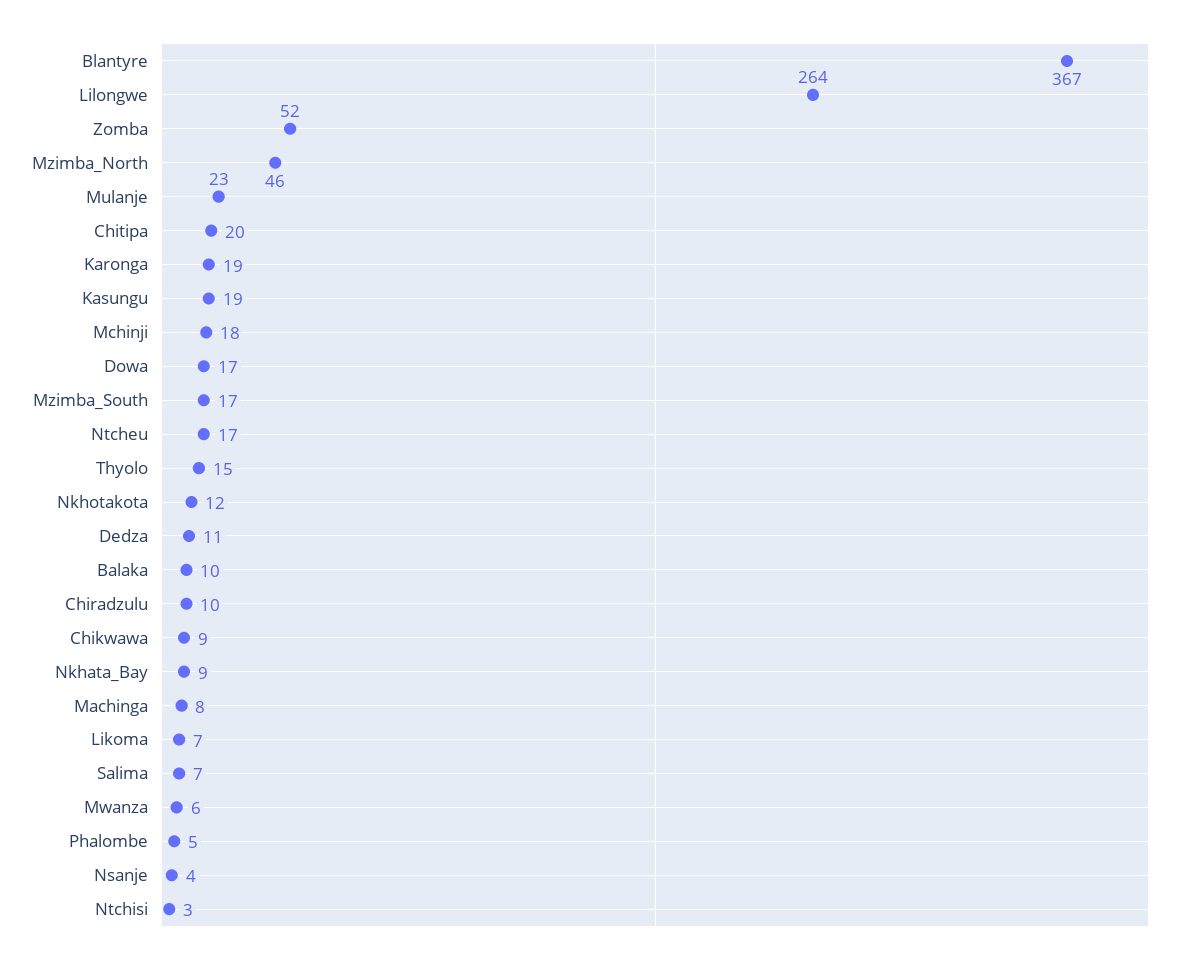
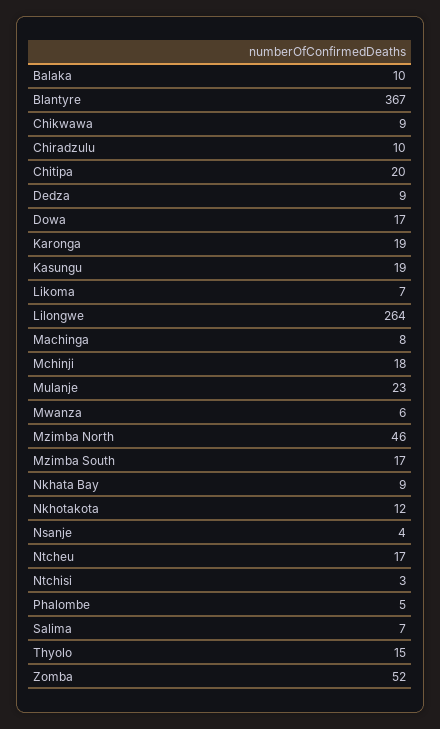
  {
    "Blantyre": 367,
    "Lilongwe": 264,
    "Zomba": 52,
    "Mzimba_North": 46,
    "Mulanje": 23,
    "Chitipa": 20,
    "Karonga": 19,
    "Kasungu": 19,
    "Mchinji": 18,
    "Dowa": 17,
    "Mzimba_South": 17,
    "Ntcheu": 17,
    "Thyolo": 15,
    "Nkhotakota": 12,
-   "Dedza": 11,
+   "Dedza": 9,
    "Balaka": 10,
    "Chiradzulu": 10,
    "Chikwawa": 9,
    "Nkhata_Bay": 9,
    "Machinga": 8,
    "Likoma": 7,
    "Salima": 7,
    "Mwanza": 6,
    "Phalombe": 5,
    "Nsanje": 4,
    "Ntchisi": 3
  }

